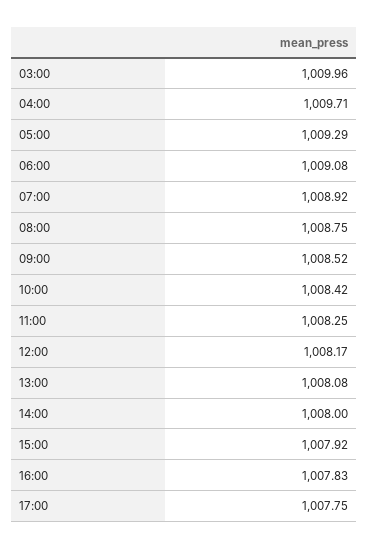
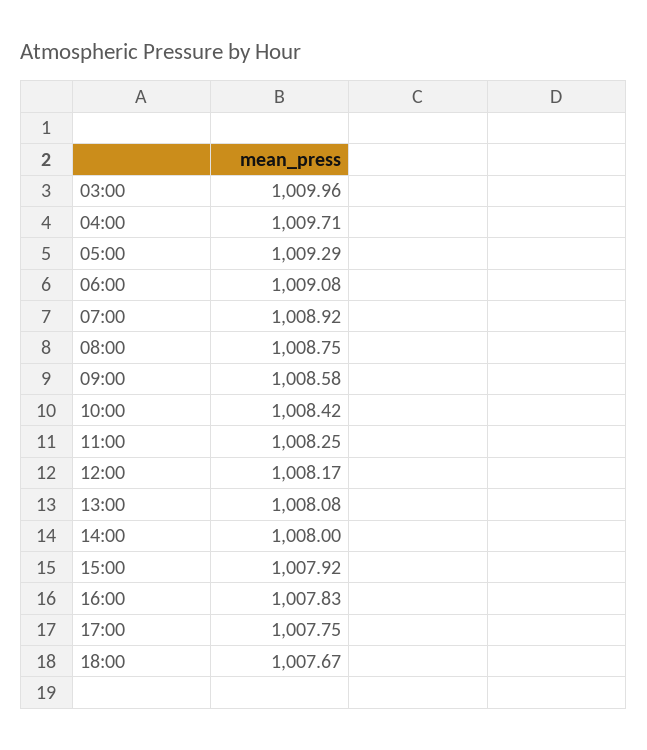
  {
    "03:00": 1009.96,
    "04:00": 1009.71,
    "05:00": 1009.29,
    "06:00": 1009.08,
    "07:00": 1008.92,
    "08:00": 1008.75,
-   "09:00": 1008.52,
+   "09:00": 1008.58,
    "10:00": 1008.42,
    "11:00": 1008.25,
    "12:00": 1008.17,
    "13:00": 1008.08,
    "14:00": 1008,
    "15:00": 1007.92,
    "16:00": 1007.83,
-   "17:00": 1007.75
+   "17:00": 1007.75,
+   "18:00": 1007.67
  }

